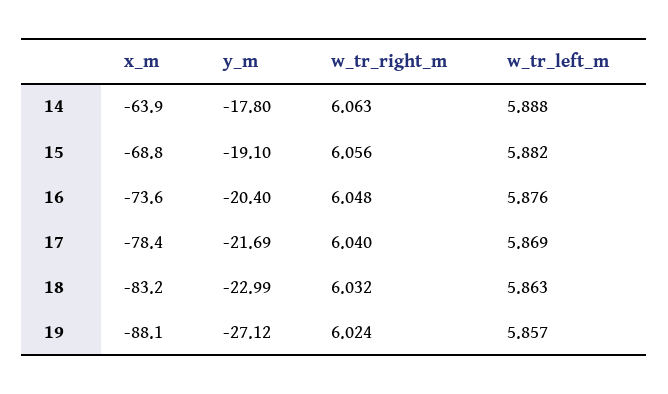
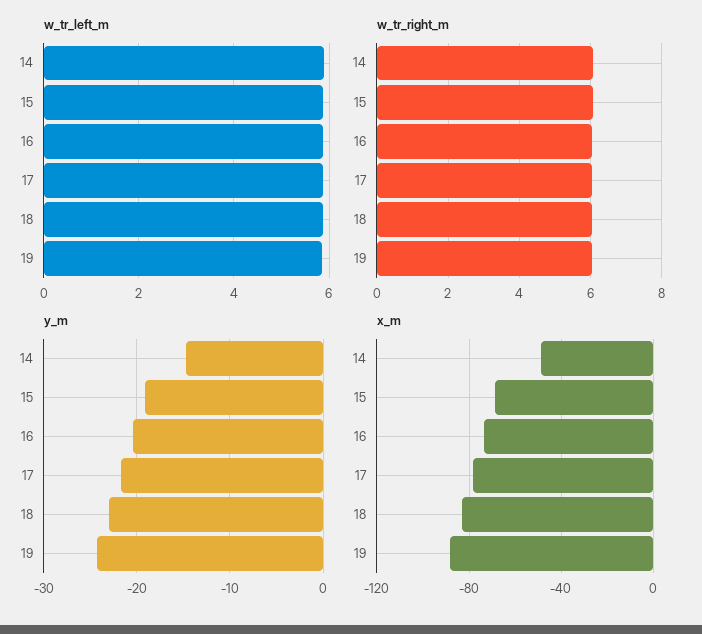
  {
    "x_m": {
-     "14": -63.9,
+     "14": -50,
      "15": -68.8,
      "16": -73.6,
      "17": -78.4,
      "18": -83.2,
      "19": -88.1
    },
    "y_m": {
-     "14": -17.8,
+     "14": -15,
      "15": -19.1,
      "16": -20.4,
      "17": -21.69,
      "18": -22.99,
-     "19": -27.12
+     "19": -24
    },
    "w_tr_right_m": {
      "14": 6.063,
      "15": 6.056,
      "16": 6.048,
      "17": 6.04,
      "18": 6.032,
      "19": 6.024
    },
    "w_tr_left_m": {
      "14": 5.888,
      "15": 5.882,
      "16": 5.876,
      "17": 5.869,
      "18": 5.863,
      "19": 5.857
    }
  }

